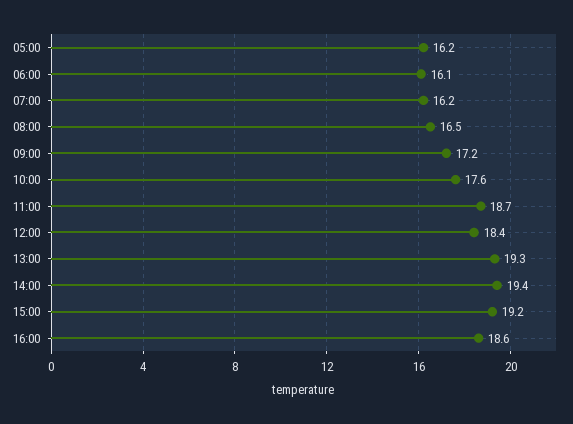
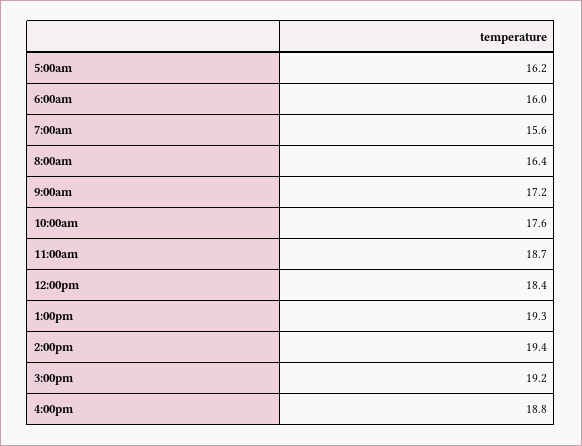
  {
    "05:00": 16.2,
-   "06:00": 16.1,
+   "06:00": 16,
-   "07:00": 16.2,
+   "07:00": 15.6,
-   "08:00": 16.5,
+   "08:00": 16.4,
    "09:00": 17.2,
    "10:00": 17.6,
    "11:00": 18.7,
    "12:00": 18.4,
    "13:00": 19.3,
    "14:00": 19.4,
    "15:00": 19.2,
-   "16:00": 18.6
+   "16:00": 18.8
  }

